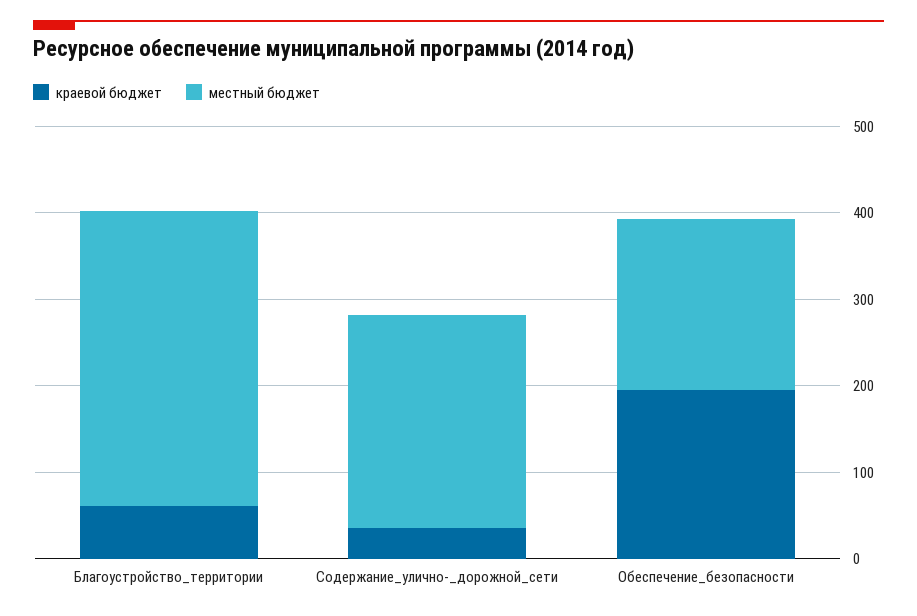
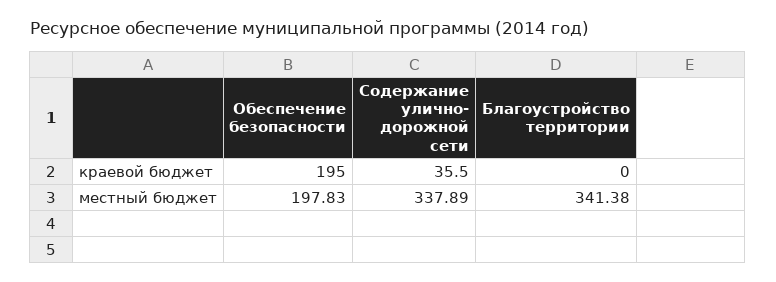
  {
    "краевой бюджет": {
-     "Благоустройство_территории": 60,
+     "Благоустройство_территории": 0,
      "Содержание_улично-_дорожной_сети": 35.5,
      "Обеспечение_безопасности": 195
    },
    "местный бюджет": {
      "Благоустройство_территории": 341.38,
-     "Содержание_улично-_дорожной_сети": 240,
+     "Содержание_улично-_дорожной_сети": 337.89,
      "Обеспечение_безопасности": 197.83
    }
  }

